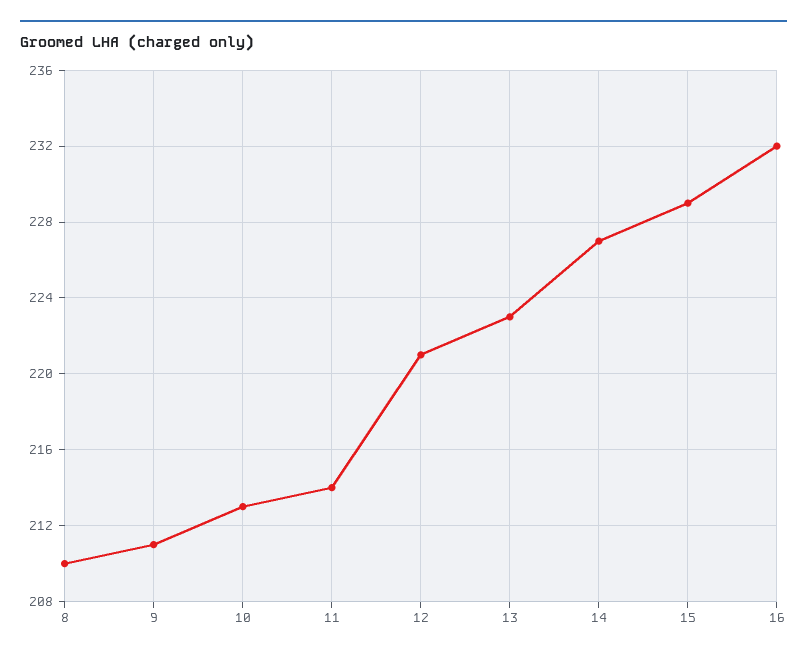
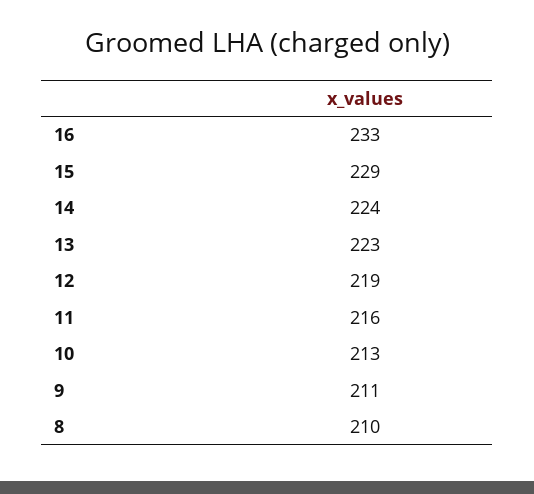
  {
    "8": 210,
    "9": 211,
    "10": 213,
-   "11": 214,
+   "11": 216,
-   "12": 221,
+   "12": 219,
    "13": 223,
-   "14": 227,
+   "14": 224,
    "15": 229,
-   "16": 232
+   "16": 233
  }

